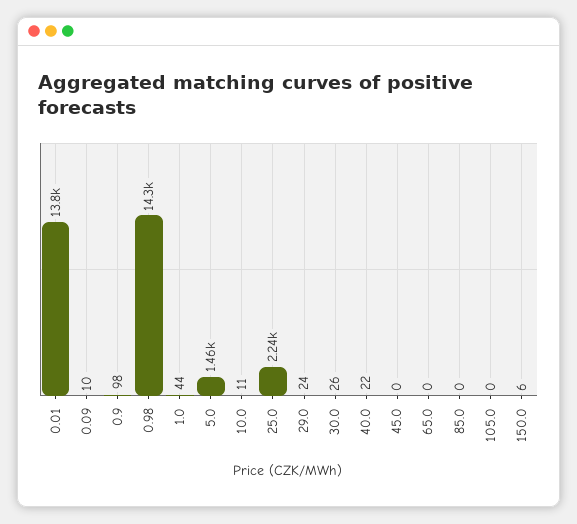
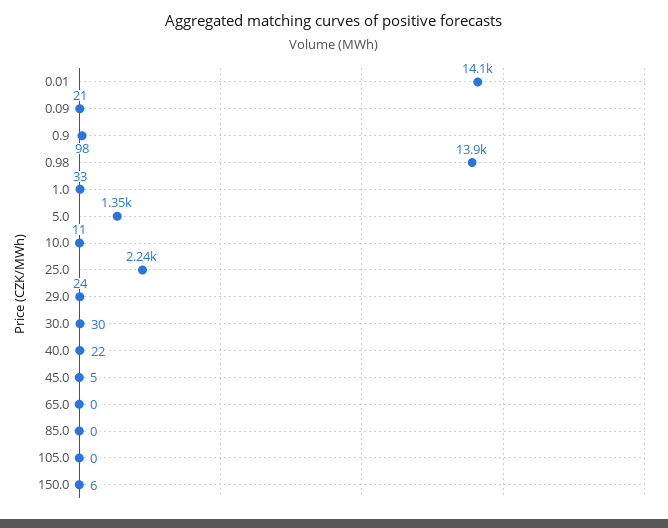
  {
-   "0.01": 13800,
+   "0.01": 14100,
-   "0.09": 10,
+   "0.09": 21,
    "0.9": 98,
-   "0.98": 14300,
+   "0.98": 13900,
-   "1.0": 44,
+   "1.0": 33,
-   "5.0": 1460,
+   "5.0": 1350,
    "10.0": 11,
    "25.0": 2240,
    "29.0": 24,
-   "30.0": 26,
+   "30.0": 30,
    "40.0": 22,
-   "45.0": 0,
+   "45.0": 5,
    "65.0": 0,
    "85.0": 0,
    "105.0": 0,
    "150.0": 6
  }

